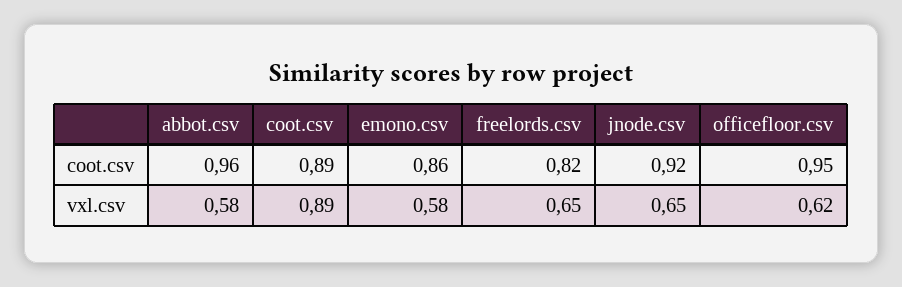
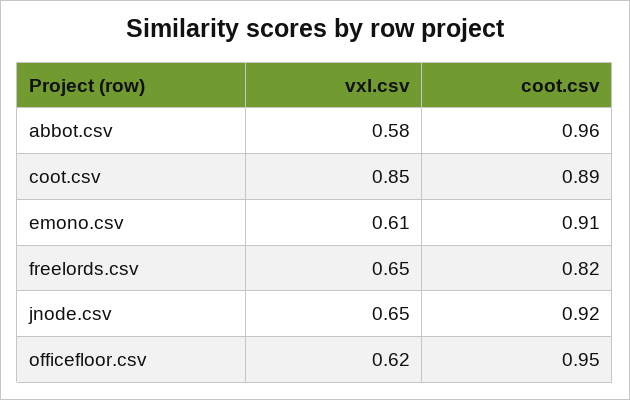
  {
    "abbot.csv": {
      "coot.csv": 0.96,
      "vxl.csv": 0.58
    },
    "coot.csv": {
      "coot.csv": 0.89,
-     "vxl.csv": 0.89
+     "vxl.csv": 0.85
    },
    "emono.csv": {
-     "coot.csv": 0.86,
+     "coot.csv": 0.91,
-     "vxl.csv": 0.58
+     "vxl.csv": 0.61
    },
    "freelords.csv": {
      "coot.csv": 0.82,
      "vxl.csv": 0.65
    },
    "jnode.csv": {
      "coot.csv": 0.92,
      "vxl.csv": 0.65
    },
    "officefloor.csv": {
      "coot.csv": 0.95,
      "vxl.csv": 0.62
    }
  }

